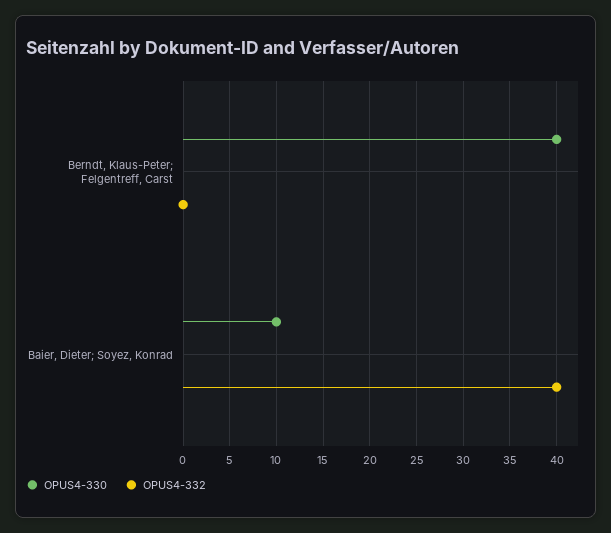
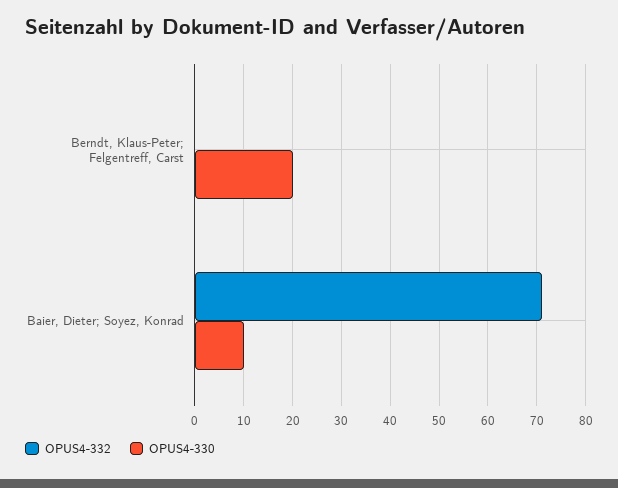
  {
    "OPUS4-330": {
-     "Berndt, Klaus-Peter; Felgentreff, Carst": 40,
+     "Berndt, Klaus-Peter; Felgentreff, Carst": 20,
      "Baier, Dieter; Soyez, Konrad": 10
    },
    "OPUS4-332": {
      "Berndt, Klaus-Peter; Felgentreff, Carst": 0,
-     "Baier, Dieter; Soyez, Konrad": 40
+     "Baier, Dieter; Soyez, Konrad": 70
    }
  }

